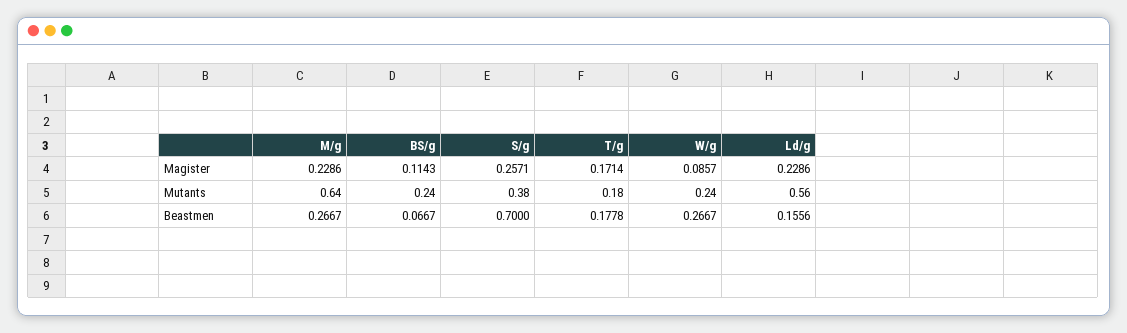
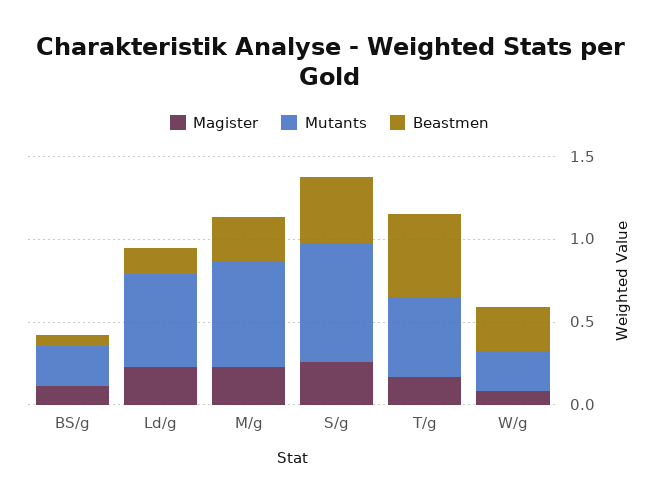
  {
    "Magister": {
      "M/g": 0.2286,
      "BS/g": 0.1143,
      "S/g": 0.2571,
      "T/g": 0.1714,
      "W/g": 0.0857,
      "Ld/g": 0.2286
    },
    "Mutants": {
      "M/g": 0.64,
      "BS/g": 0.24,
-     "S/g": 0.38,
+     "S/g": 0.7,
-     "T/g": 0.18,
+     "T/g": 0.5,
      "W/g": 0.24,
      "Ld/g": 0.56
    },
    "Beastmen": {
      "M/g": 0.2667,
      "BS/g": 0.0667,
-     "S/g": 0.7,
+     "S/g": 0.4,
-     "T/g": 0.1778,
+     "T/g": 0.5,
      "W/g": 0.2667,
      "Ld/g": 0.1556
    }
  }

